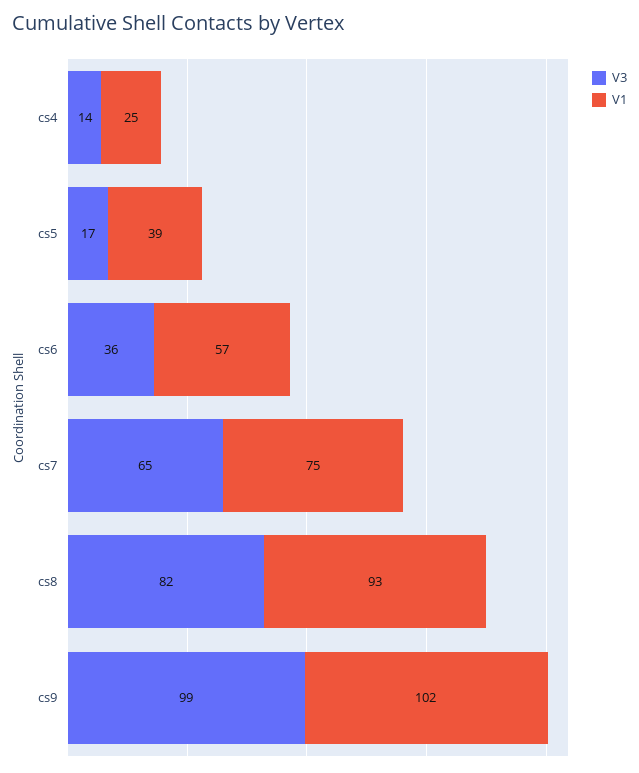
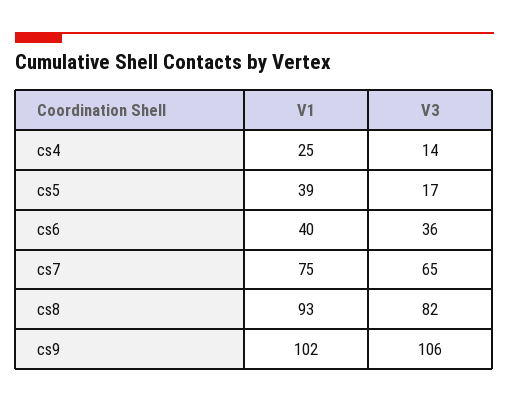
  {
    "V3": {
      "cs4": 14,
      "cs5": 17,
      "cs6": 36,
      "cs7": 65,
      "cs8": 82,
-     "cs9": 99
+     "cs9": 106
    },
    "V1": {
      "cs4": 25,
      "cs5": 39,
-     "cs6": 57,
+     "cs6": 40,
      "cs7": 75,
      "cs8": 93,
      "cs9": 102
    }
  }

